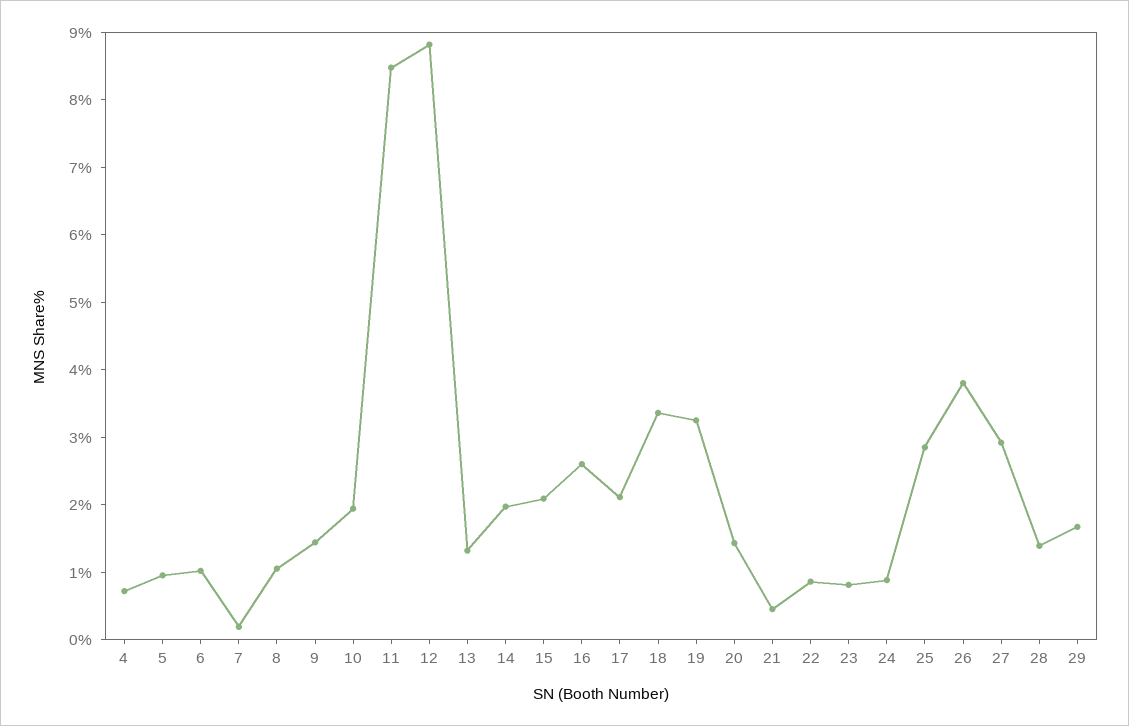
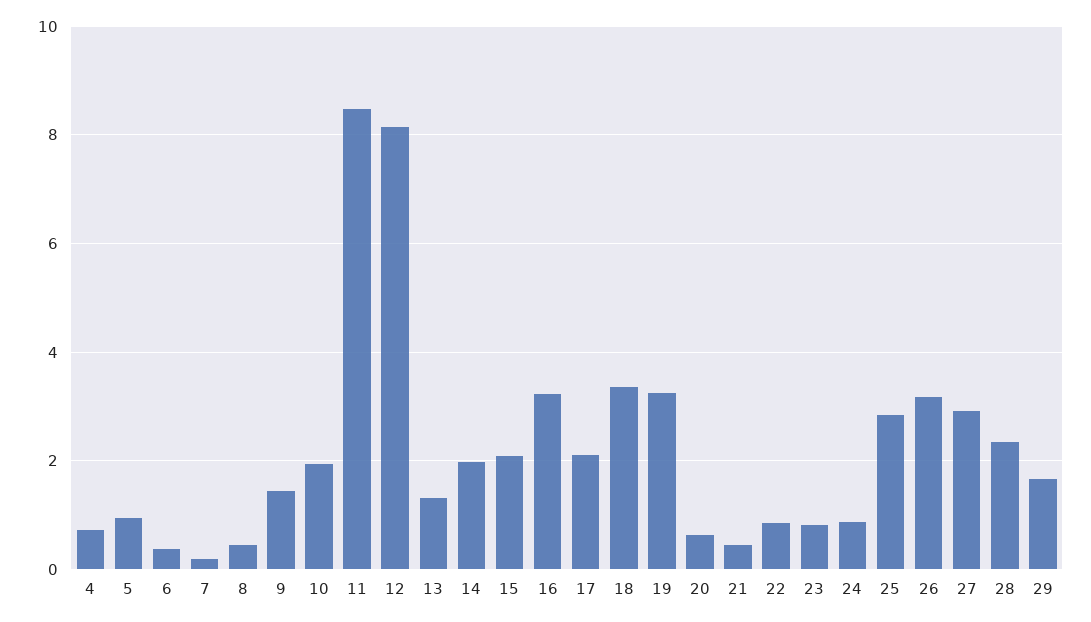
  {
    "4": 0.8,
    "5": 1,
-   "6": 1,
+   "6": 0.4,
    "7": 0.2,
-   "8": 1,
+   "8": 0.4,
    "9": 1.4,
    "10": 2,
    "11": 8.4,
-   "12": 8.8,
+   "12": 8.2,
    "13": 1.4,
    "14": 2,
    "15": 2,
-   "16": 2.6,
+   "16": 3.2,
    "17": 2.2,
    "18": 3.4,
    "19": 3.2,
-   "20": 1.4,
+   "20": 0.6,
    "21": 0.4,
    "22": 0.8,
    "23": 0.8,
    "24": 0.8,
    "25": 2.8,
-   "26": 3.8,
+   "26": 3.2,
    "27": 3,
-   "28": 1.4,
+   "28": 2.4,
    "29": 1.6
  }

